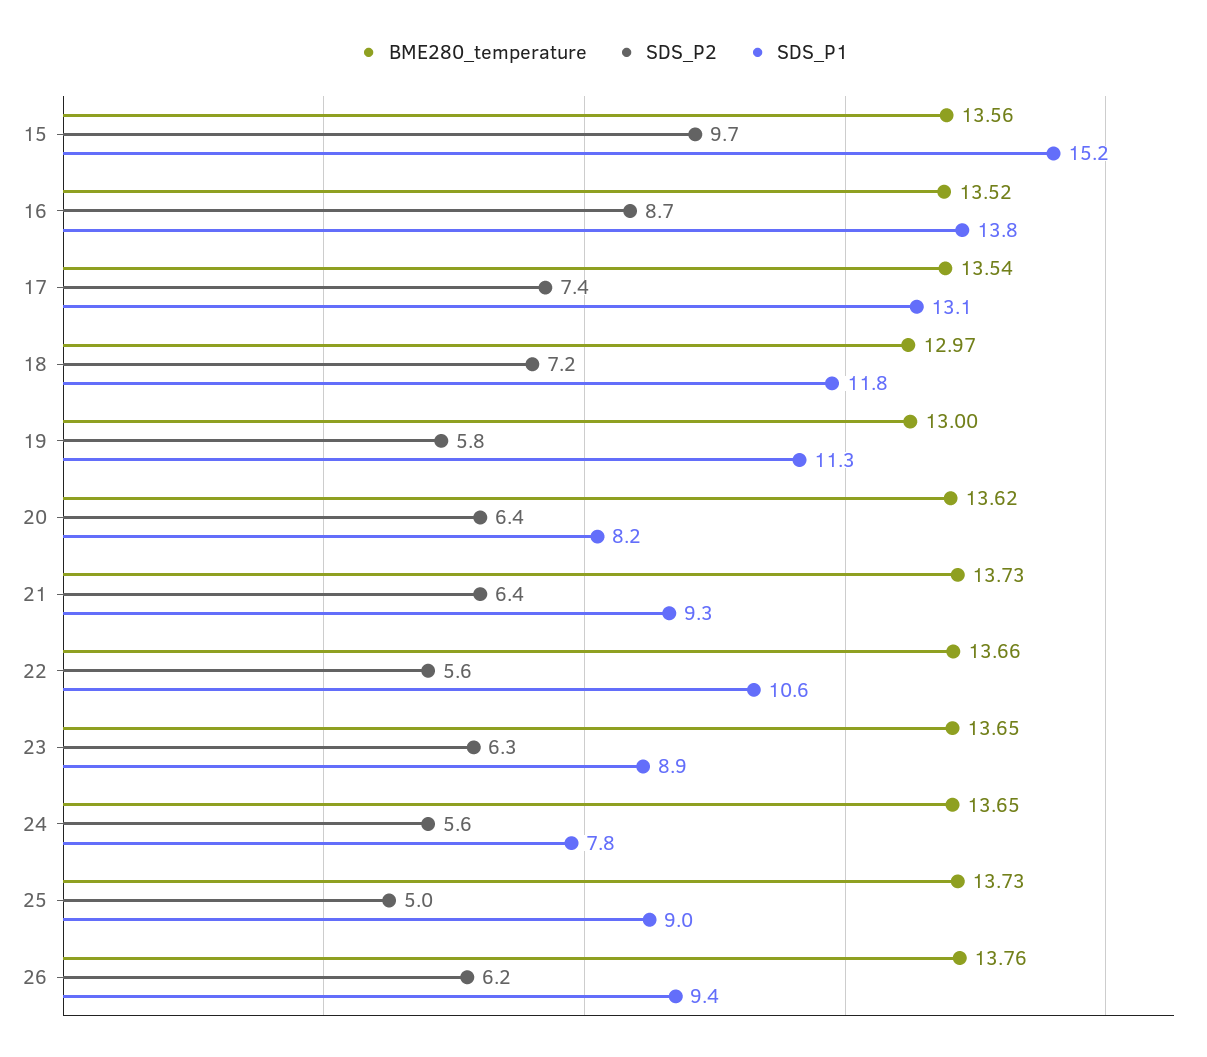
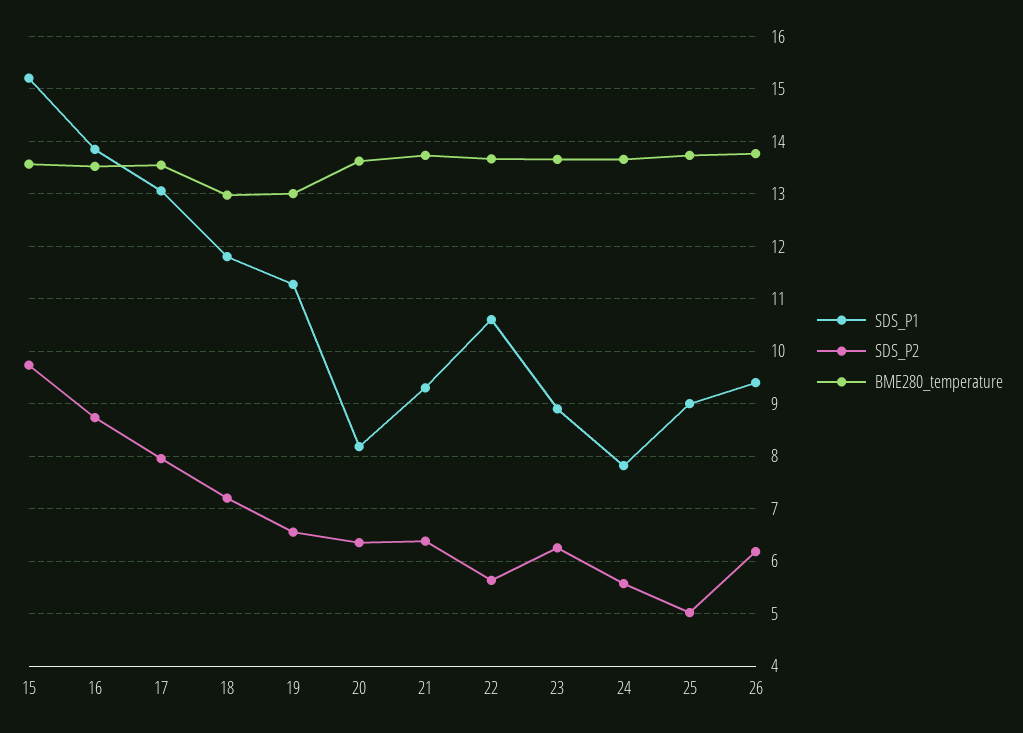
  {
    "BME280_temperature": {
      "15": 13.56,
      "16": 13.52,
      "17": 13.54,
      "18": 12.97,
      "19": 13,
      "20": 13.62,
      "21": 13.73,
      "22": 13.66,
      "23": 13.65,
      "24": 13.65,
      "25": 13.73,
      "26": 13.76
    },
    "SDS_P2": {
      "15": 9.7,
      "16": 8.7,
-     "17": 7.4,
+     "17": 8,
      "18": 7.2,
-     "19": 5.8,
+     "19": 6.6,
      "20": 6.4,
      "21": 6.4,
      "22": 5.6,
      "23": 6.3,
      "24": 5.6,
      "25": 5,
      "26": 6.2
    },
    "SDS_P1": {
      "15": 15.2,
      "16": 13.8,
      "17": 13.1,
      "18": 11.8,
      "19": 11.3,
      "20": 8.2,
      "21": 9.3,
      "22": 10.6,
      "23": 8.9,
      "24": 7.8,
      "25": 9,
      "26": 9.4
    }
  }

